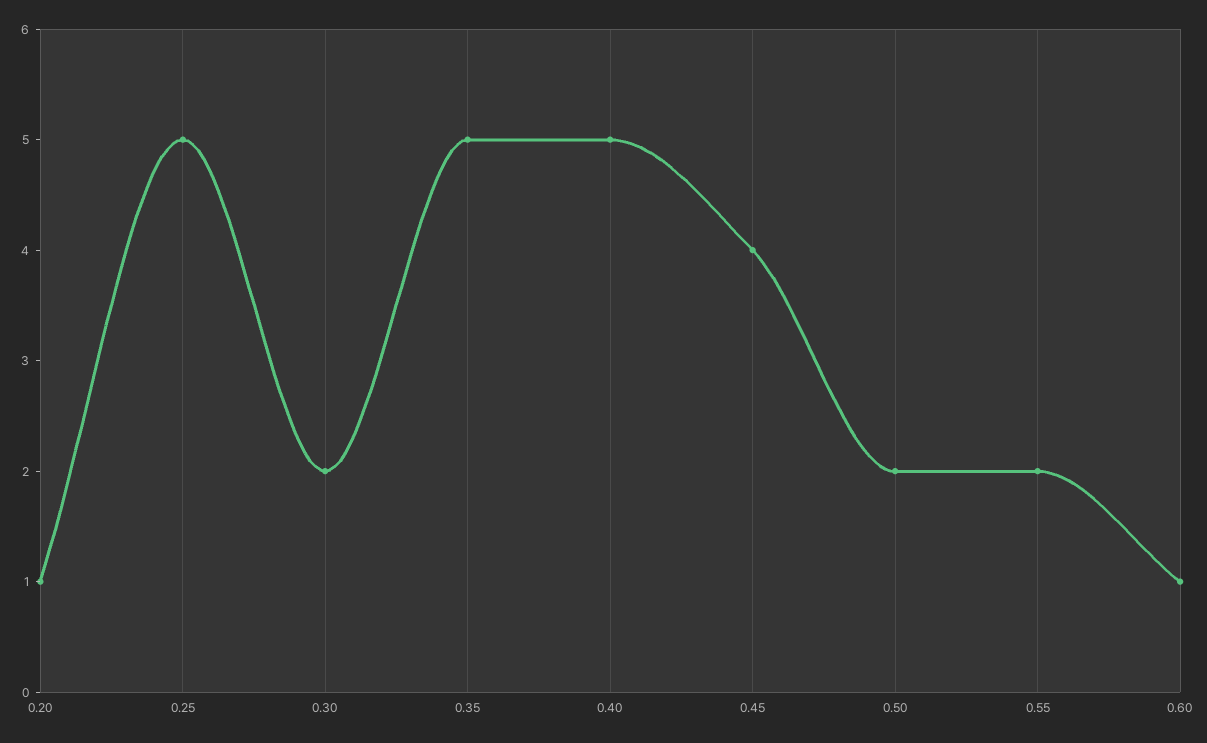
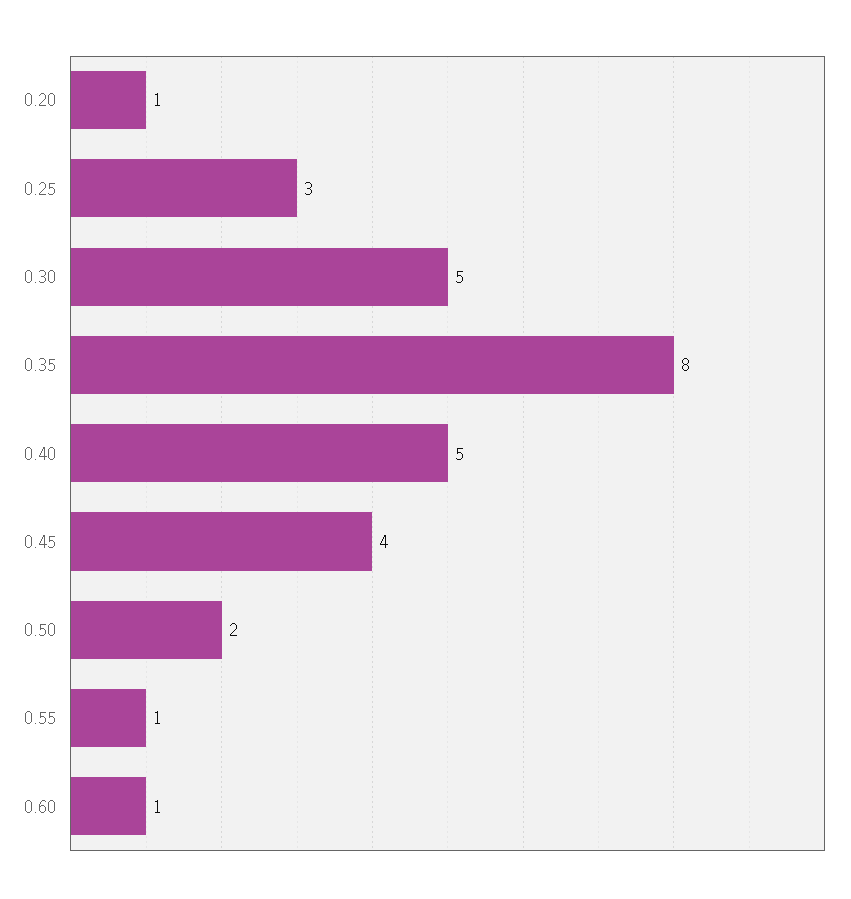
  {
    "0.20": 1,
-   "0.25": 5,
+   "0.25": 3,
-   "0.30": 2,
+   "0.30": 5,
-   "0.35": 5,
+   "0.35": 8,
    "0.40": 5,
    "0.45": 4,
    "0.50": 2,
-   "0.55": 2,
+   "0.55": 1,
    "0.60": 1
  }

